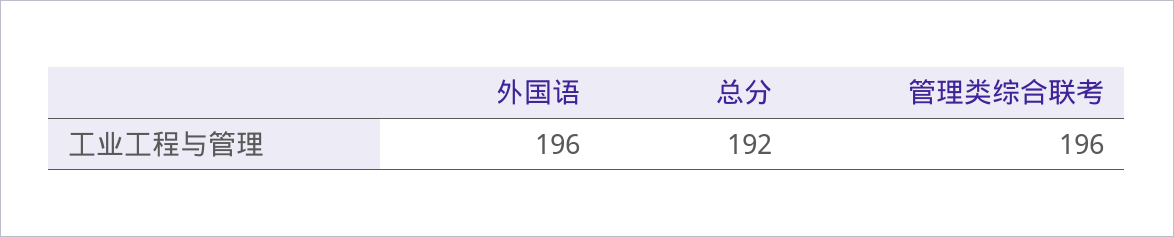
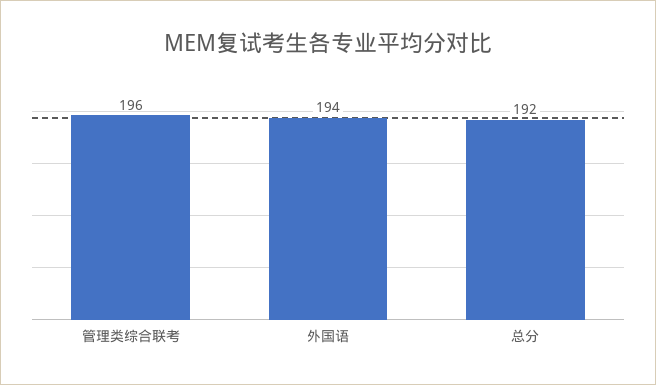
  {
-   "外国语": 196,
+   "外国语": 194,
    "总分": 192,
    "管理类综合联考": 196
  }

